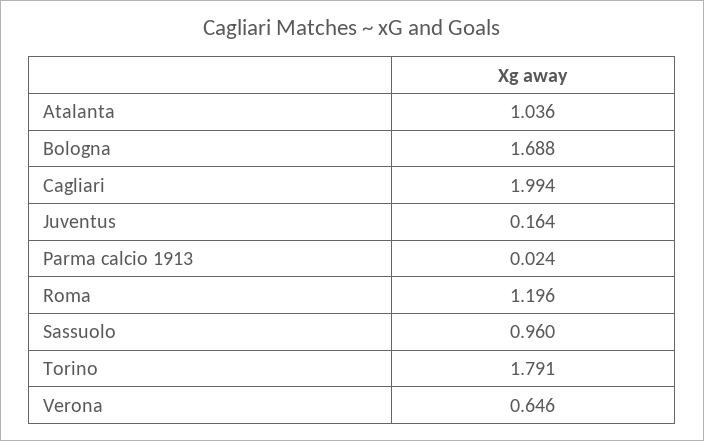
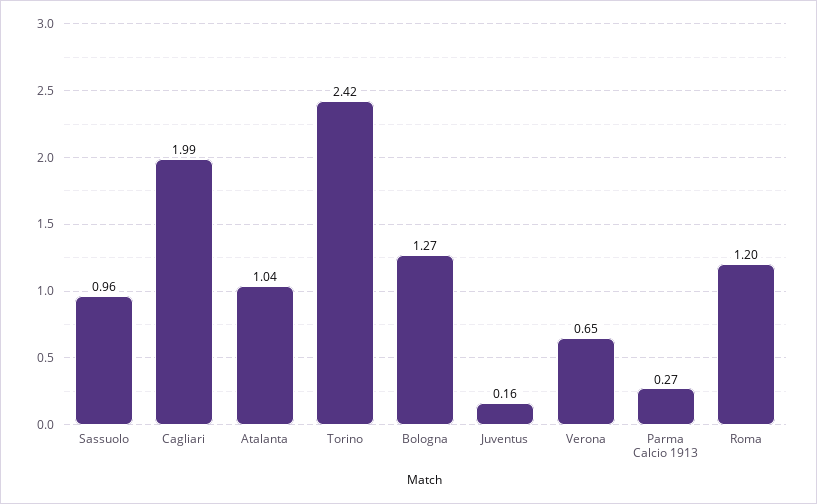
  {
    "Atalanta": 1.036,
-   "Bologna": 1.688,
+   "Bologna": 1.27,
    "Cagliari": 1.994,
    "Juventus": 0.164,
-   "Parma calcio 1913": 0.024,
+   "Parma calcio 1913": 0.27,
    "Roma": 1.196,
    "Sassuolo": 0.96,
-   "Torino": 1.791,
+   "Torino": 2.42,
    "Verona": 0.646
  }

